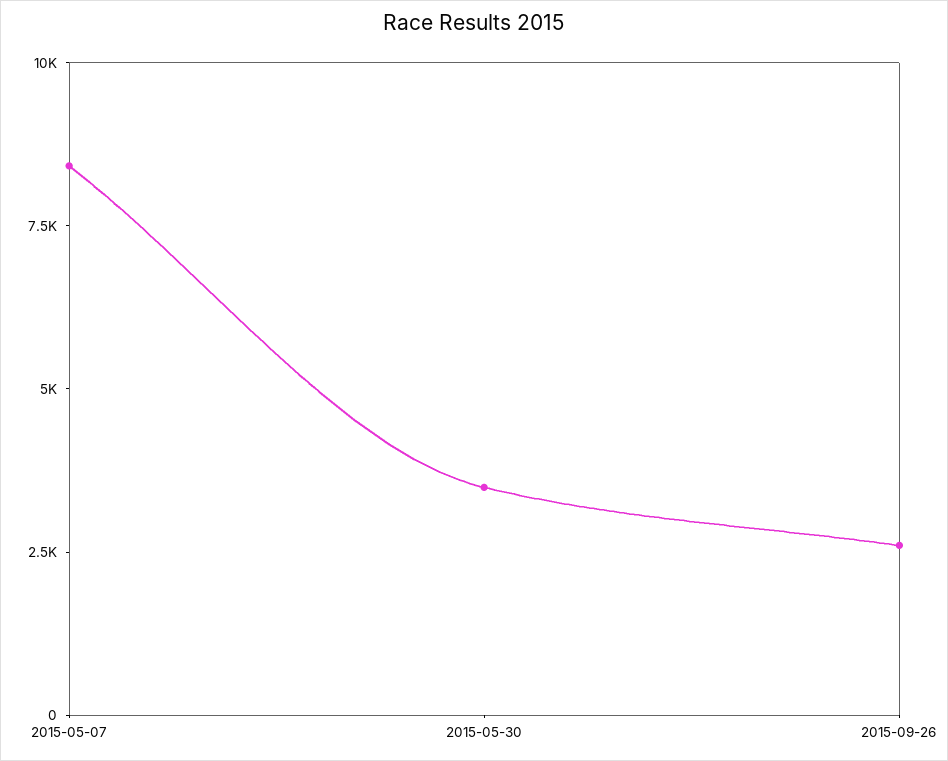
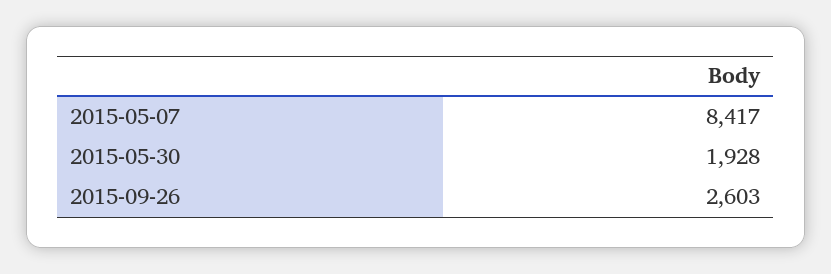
  {
    "2015-05-07": 8417,
-   "2015-05-30": 3500,
+   "2015-05-30": 1928,
    "2015-09-26": 2603
  }

